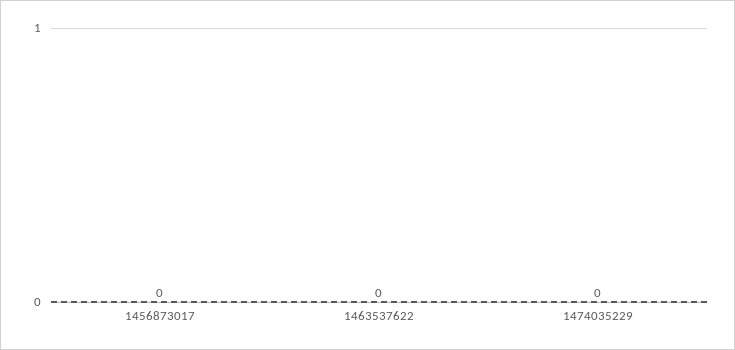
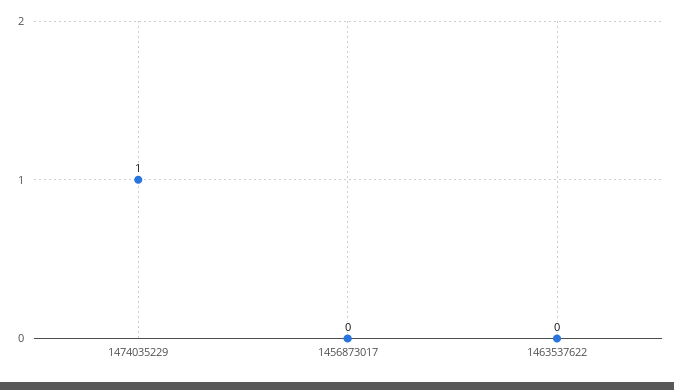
  {
    "1456873017": 0,
    "1463537622": 0,
-   "1474035229": 0
+   "1474035229": 1
  }

